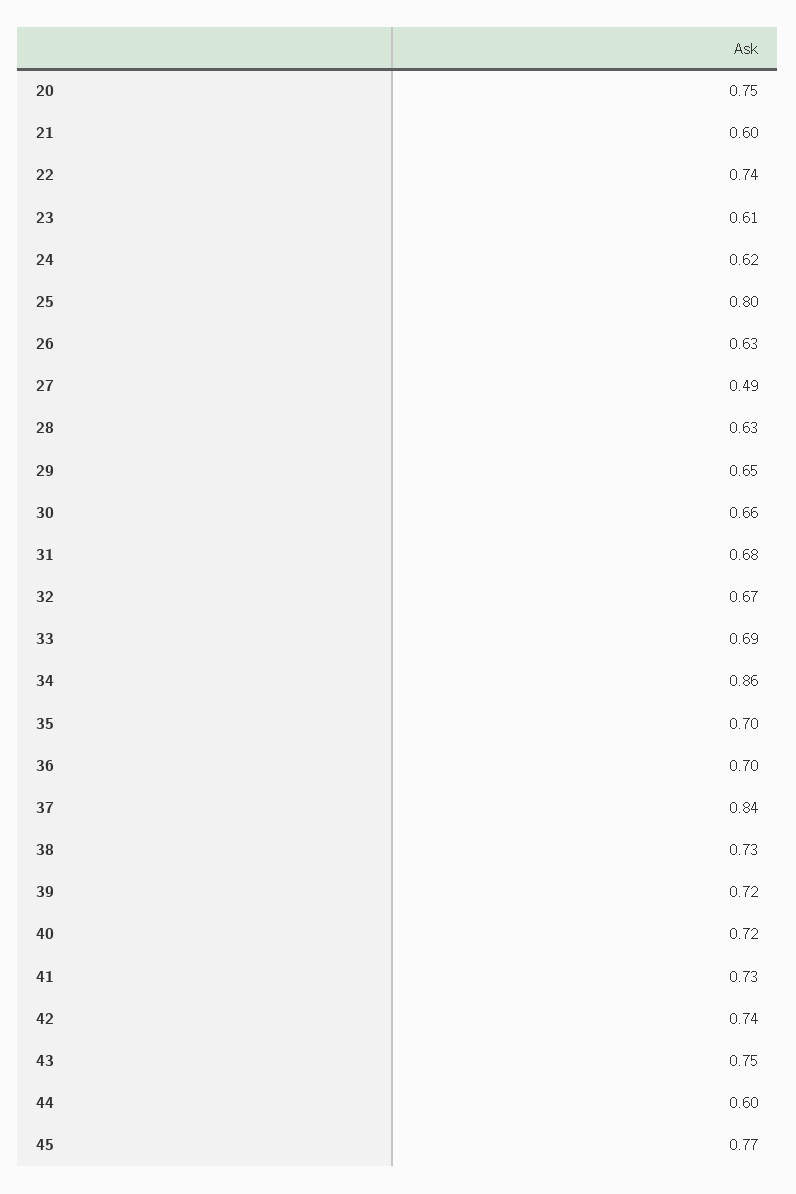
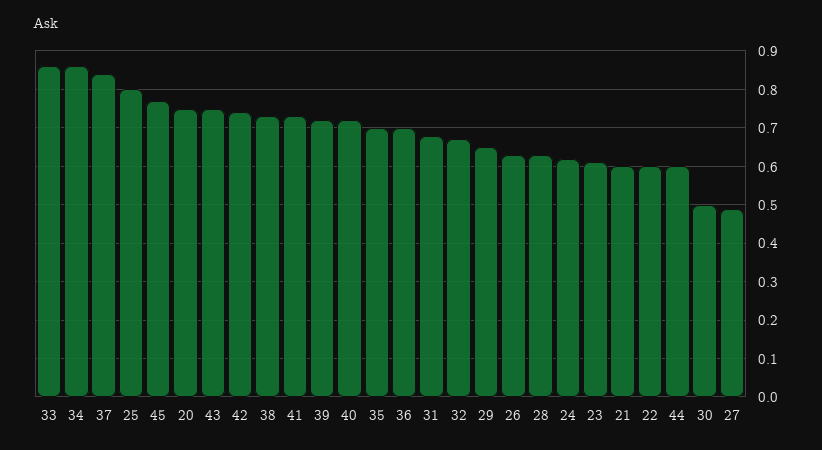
  {
    "20": 0.75,
    "21": 0.6,
-   "22": 0.74,
+   "22": 0.6,
    "23": 0.61,
    "24": 0.62,
    "25": 0.8,
    "26": 0.63,
    "27": 0.49,
    "28": 0.63,
    "29": 0.65,
-   "30": 0.66,
+   "30": 0.5,
    "31": 0.68,
    "32": 0.67,
-   "33": 0.69,
+   "33": 0.85,
    "34": 0.86,
    "35": 0.7,
    "36": 0.7,
    "37": 0.84,
    "38": 0.73,
    "39": 0.72,
    "40": 0.72,
    "41": 0.73,
    "42": 0.74,
    "43": 0.75,
    "44": 0.6,
    "45": 0.77
  }

